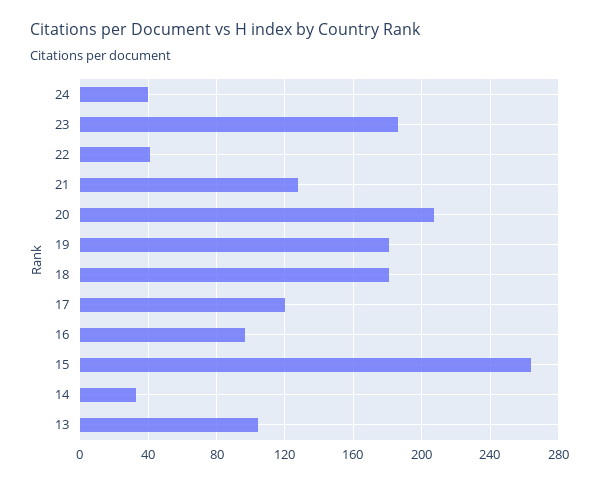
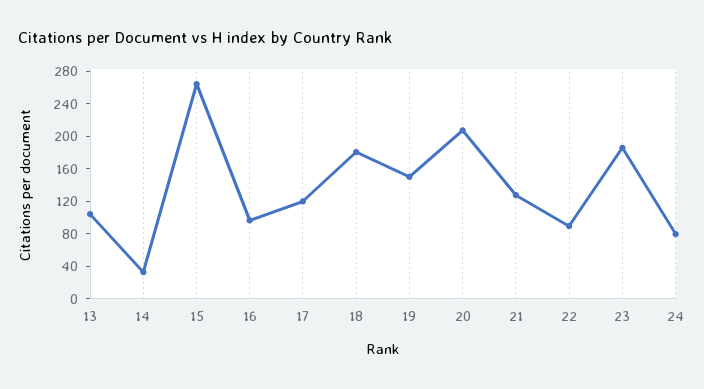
  {
-   "24": 40,
+   "24": 80,
    "23": 185,
-   "22": 40,
+   "22": 90,
    "21": 130,
    "20": 205,
-   "19": 180,
+   "19": 150,
    "18": 180,
    "17": 120,
    "16": 95,
    "15": 265,
    "14": 35,
    "13": 105
  }

